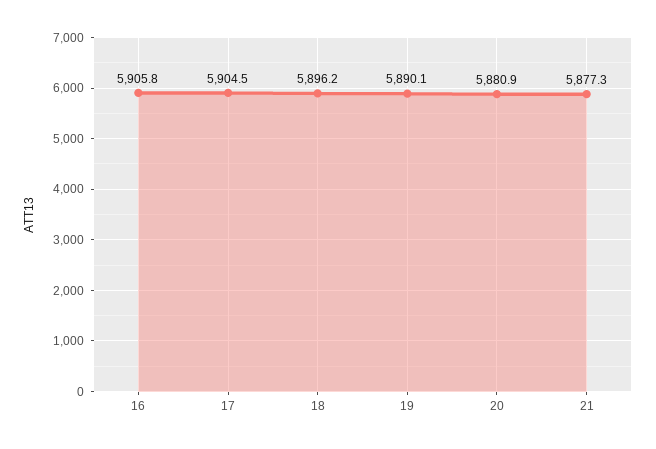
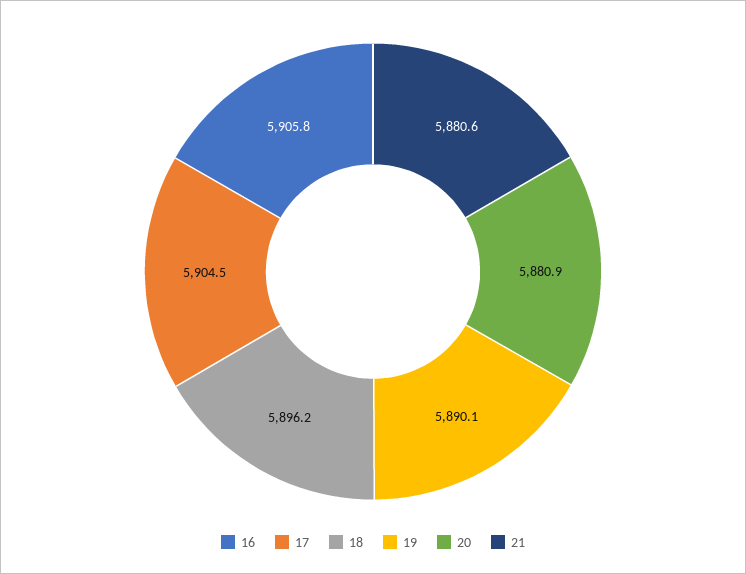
  {
    "16": 5905.8,
    "17": 5904.5,
    "18": 5896.2,
    "19": 5890.1,
    "20": 5880.9,
-   "21": 5877.3
+   "21": 5880.6
  }

